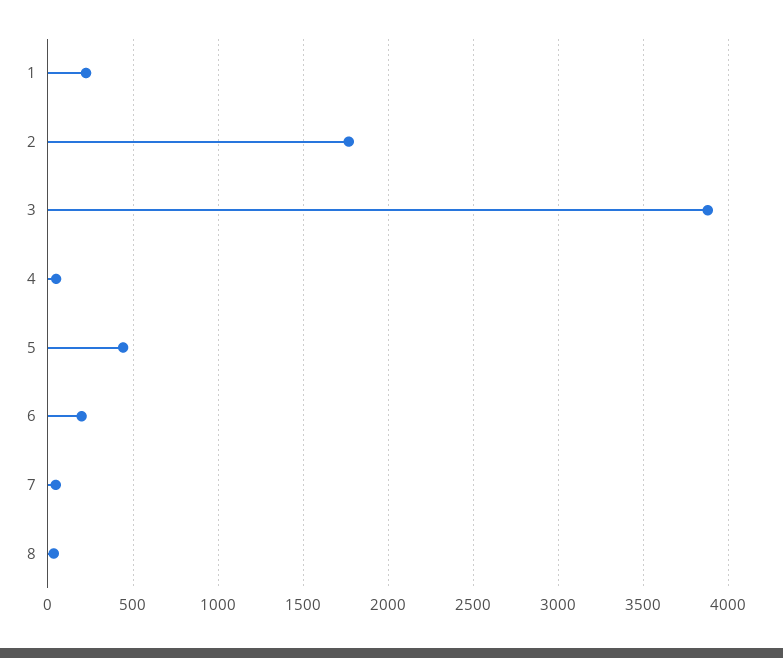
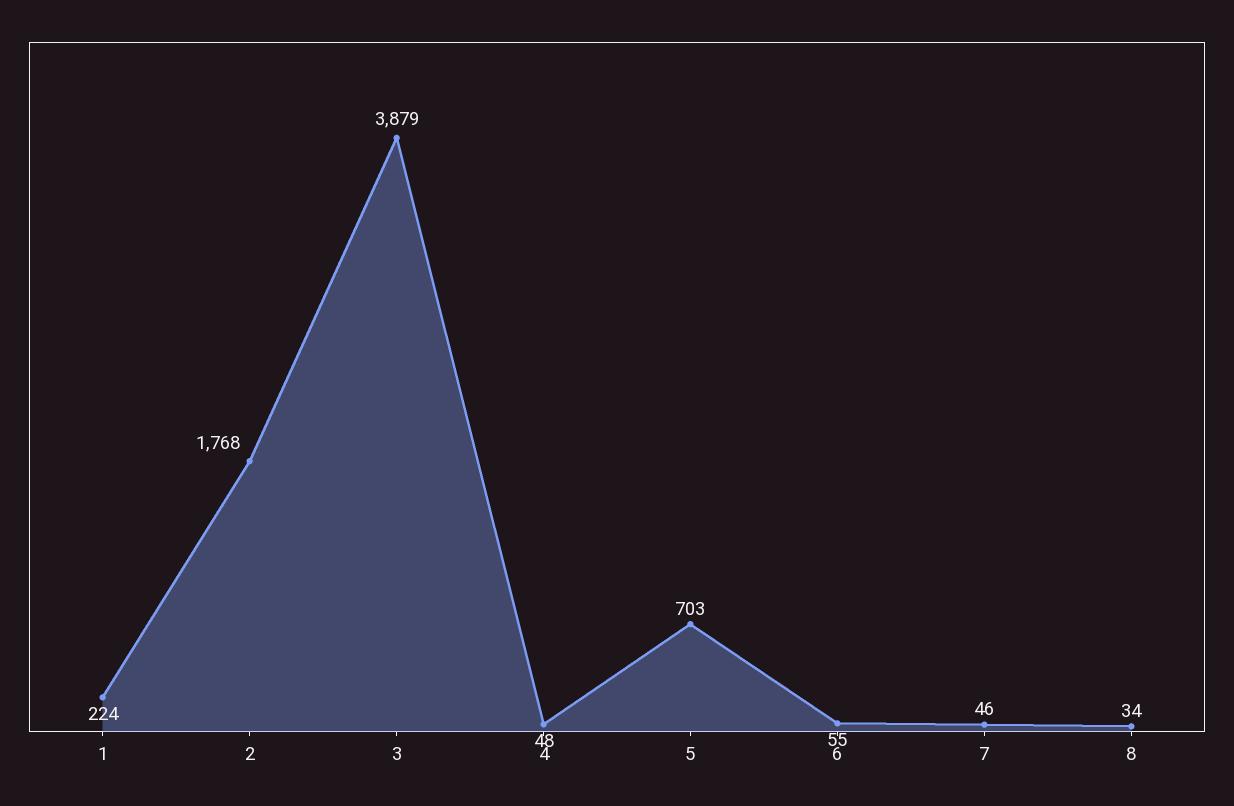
  {
    "1": 224,
    "2": 1768,
    "3": 3879,
    "4": 48,
-   "5": 450,
+   "5": 703,
-   "6": 200,
+   "6": 55,
    "7": 46,
    "8": 34
  }

